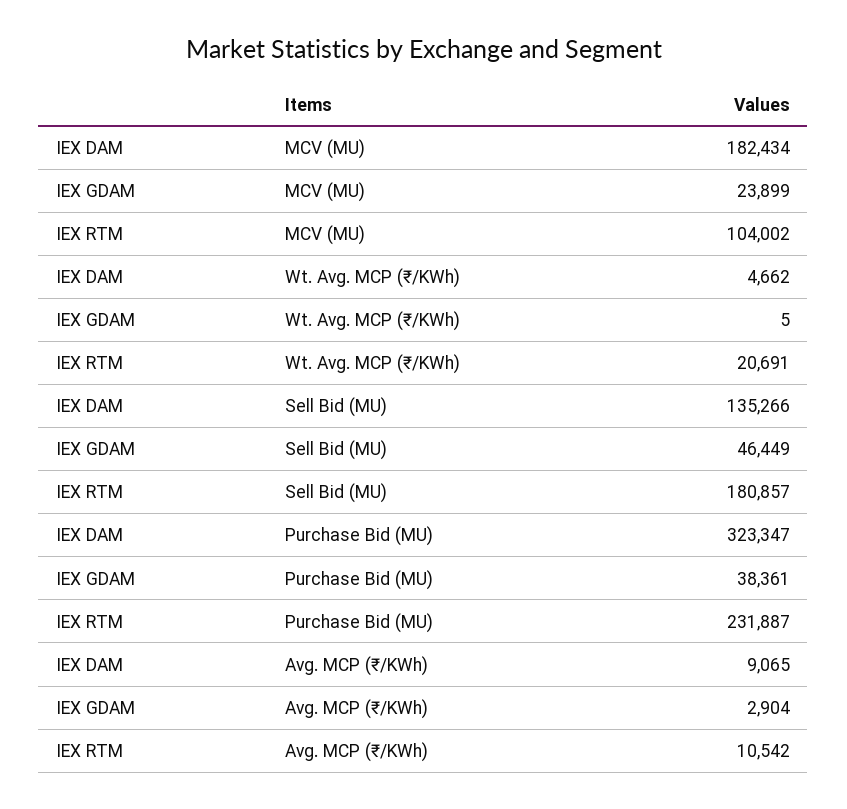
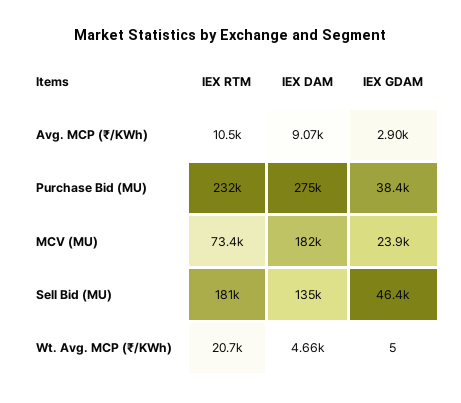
  {
    "IEX DAM": {
      "MCV (MU)": 182434,
      "Wt. Avg. MCP (₹/KWh)": 4662,
      "Sell Bid (MU)": 135266,
-     "Purchase Bid (MU)": 323347,
+     "Purchase Bid (MU)": 275000,
      "Avg. MCP (₹/KWh)": 9065
    },
    "IEX GDAM": {
      "MCV (MU)": 23899,
      "Wt. Avg. MCP (₹/KWh)": 5,
      "Sell Bid (MU)": 46449,
      "Purchase Bid (MU)": 38361,
      "Avg. MCP (₹/KWh)": 2904
    },
    "IEX RTM": {
-     "MCV (MU)": 104002,
+     "MCV (MU)": 73400,
      "Wt. Avg. MCP (₹/KWh)": 20691,
      "Sell Bid (MU)": 180857,
      "Purchase Bid (MU)": 231887,
      "Avg. MCP (₹/KWh)": 10542
    }
  }

